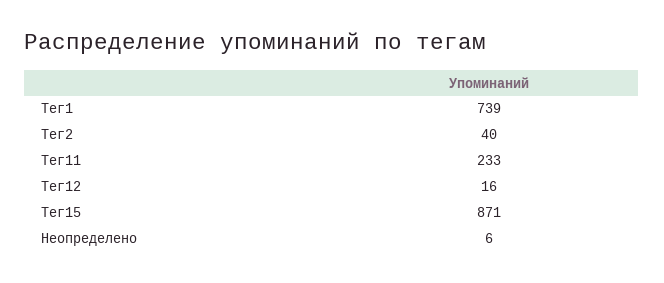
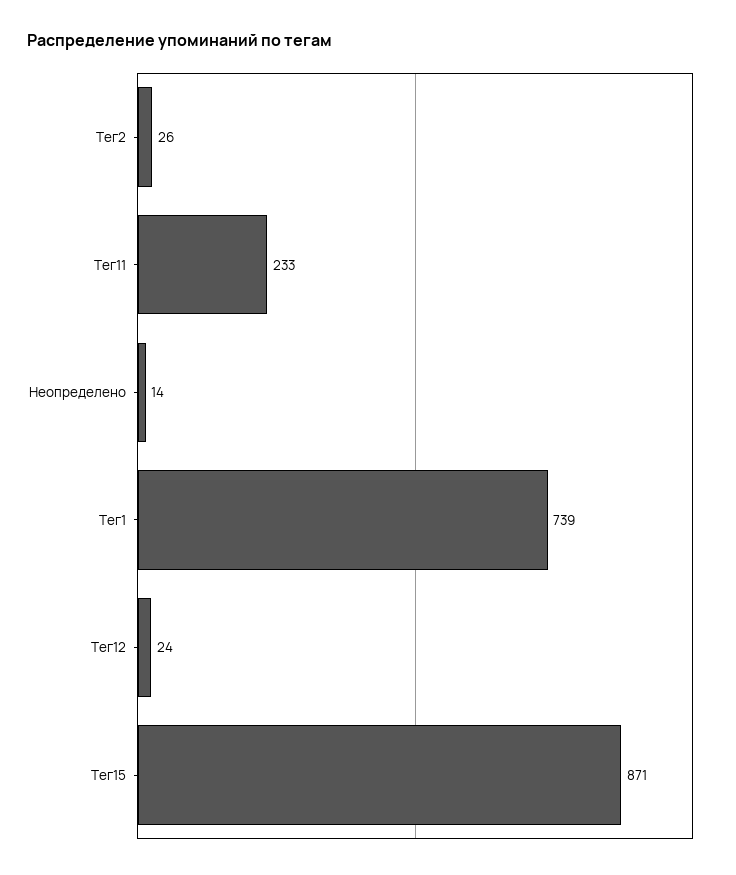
  {
    "Тег1": 739,
-   "Тег2": 40,
+   "Тег2": 26,
    "Тег11": 233,
-   "Тег12": 16,
+   "Тег12": 24,
    "Тег15": 871,
-   "Неопределено": 6
+   "Неопределено": 14
  }

